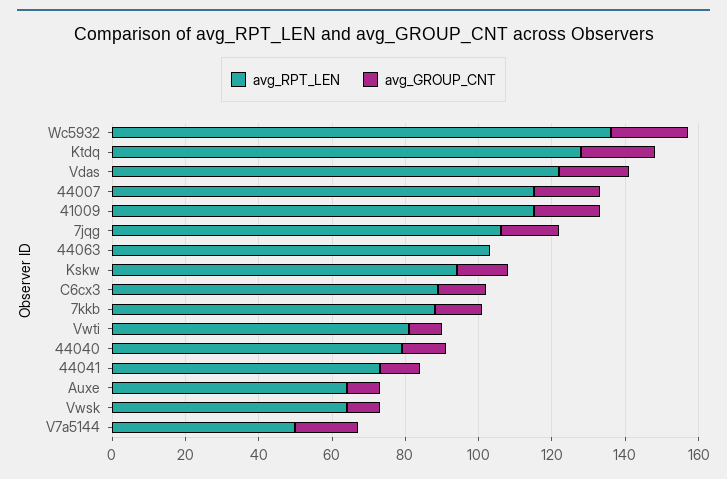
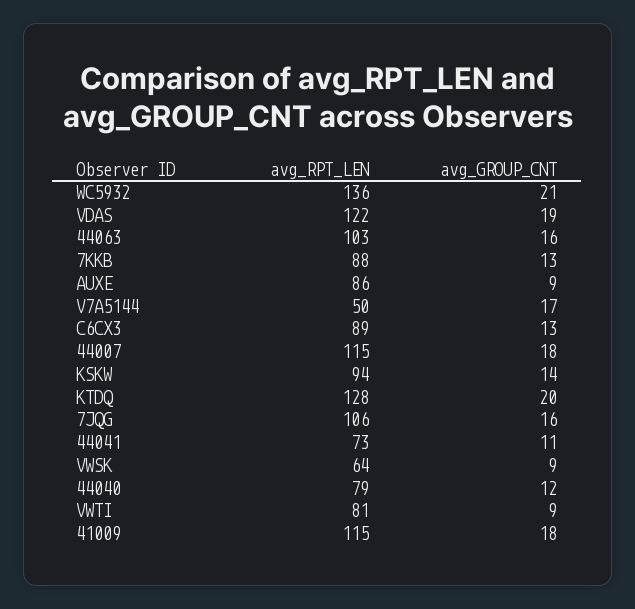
  {
    "avg_RPT_LEN": {
      "Wc5932": 136,
      "Ktdq": 128,
      "Vdas": 122,
      "44007": 115,
      "41009": 115,
      "7jqg": 106,
      "44063": 103,
      "Kskw": 94,
      "C6cx3": 89,
      "7kkb": 88,
      "Vwti": 81,
      "44040": 79,
      "44041": 73,
-     "Auxe": 65,
+     "Auxe": 86,
      "Vwsk": 64,
      "V7a5144": 50
    },
    "avg_GROUP_CNT": {
      "Wc5932": 21,
      "Ktdq": 20,
      "Vdas": 19,
      "44007": 18,
      "41009": 18,
      "7jqg": 16,
-     "44063": 0,
+     "44063": 16,
      "Kskw": 14,
      "C6cx3": 13,
      "7kkb": 13,
      "Vwti": 9,
      "44040": 12,
      "44041": 11,
      "Auxe": 9,
      "Vwsk": 9,
      "V7a5144": 17
    }
  }

